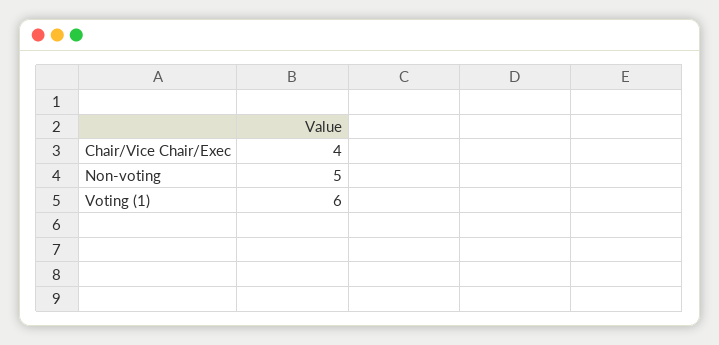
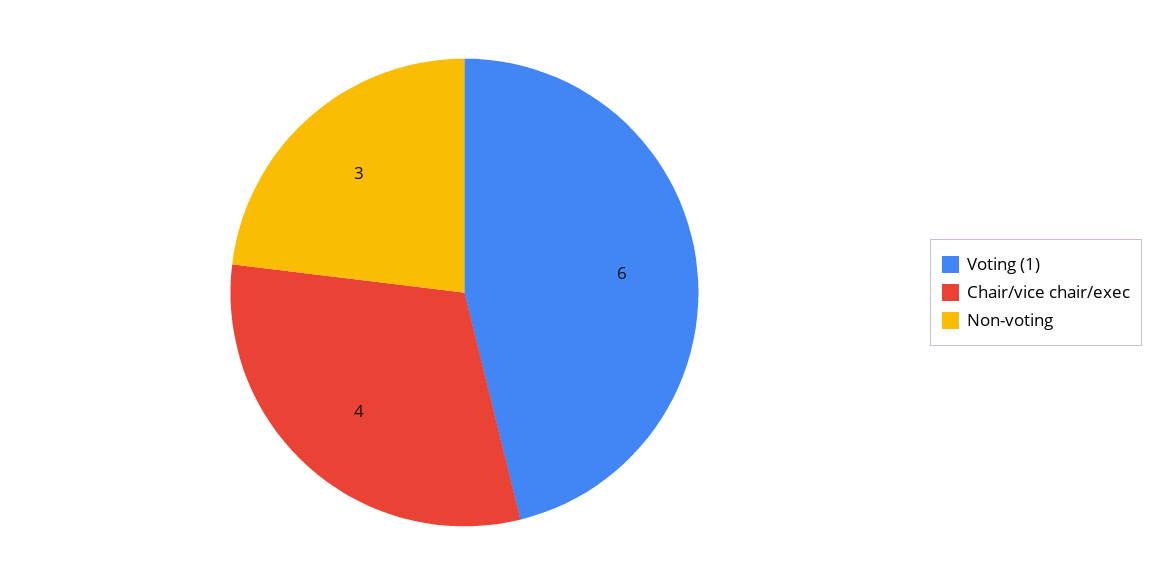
  {
    "Chair/Vice Chair/Exec": 4,
-   "Non-voting": 5,
+   "Non-voting": 3,
    "Voting (1)": 6
  }

